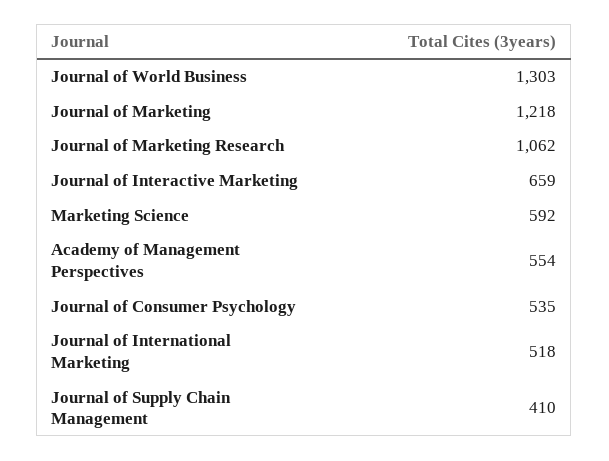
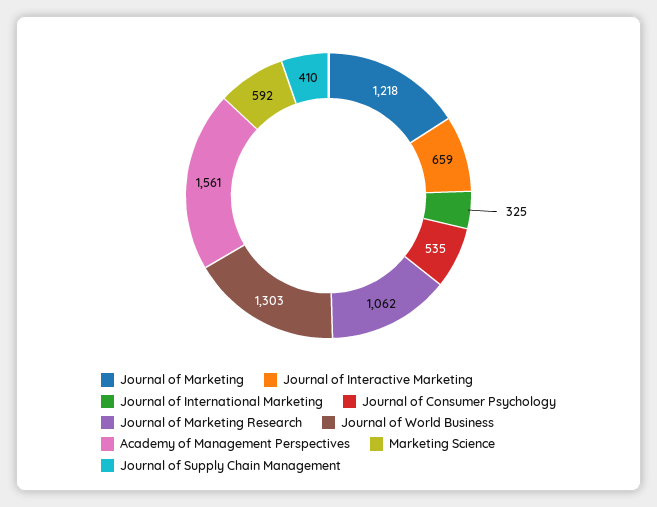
  {
    "Journal of World Business": 1303,
    "Journal of Marketing": 1218,
    "Journal of Marketing Research": 1062,
    "Journal of Interactive Marketing": 659,
    "Marketing Science": 592,
-   "Academy of Management Perspectives": 554,
+   "Academy of Management Perspectives": 1561,
    "Journal of Consumer Psychology": 535,
-   "Journal of International Marketing": 518,
+   "Journal of International Marketing": 325,
    "Journal of Supply Chain Management": 410
  }

